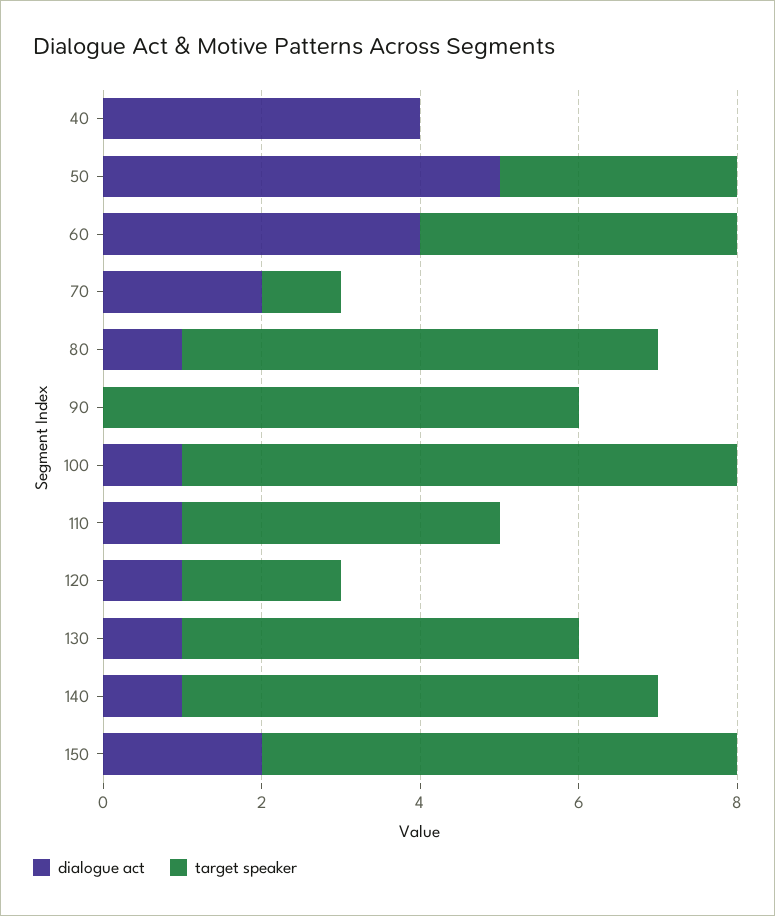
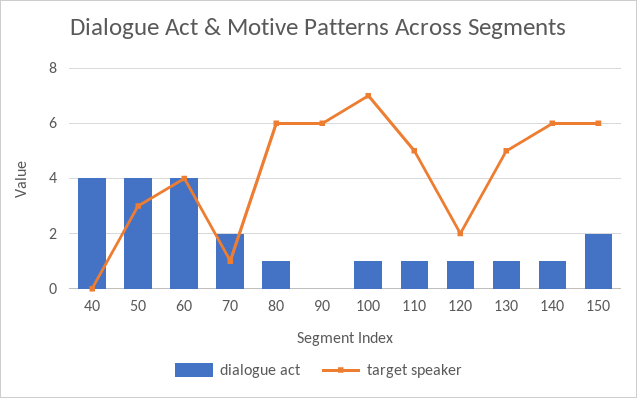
  {
    "dialogue act": {
      "40": 4,
-     "50": 5,
+     "50": 4,
      "60": 4,
      "70": 2,
      "80": 1,
      "90": 0,
      "100": 1,
      "110": 1,
      "120": 1,
      "130": 1,
      "140": 1,
      "150": 2
    },
    "target speaker": {
      "40": 0,
      "50": 3,
      "60": 4,
      "70": 1,
      "80": 6,
      "90": 6,
      "100": 7,
-     "110": 4,
+     "110": 5,
      "120": 2,
      "130": 5,
      "140": 6,
      "150": 6
    }
  }

